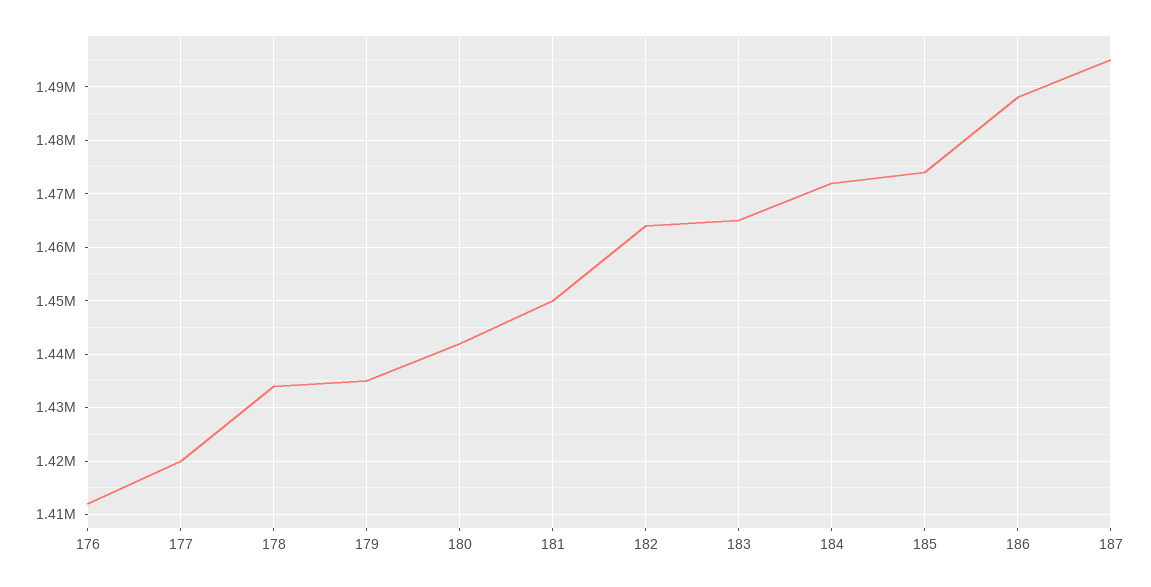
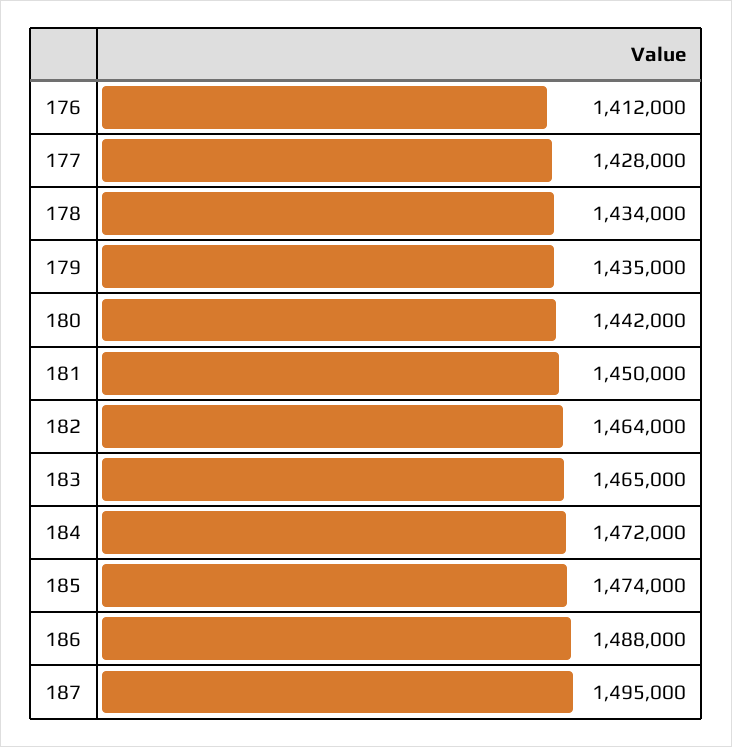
  {
    "176": 1412000,
-   "177": 1420000,
+   "177": 1428000,
    "178": 1434000,
    "179": 1435000,
    "180": 1442000,
    "181": 1450000,
    "182": 1464000,
    "183": 1465000,
    "184": 1472000,
    "185": 1474000,
    "186": 1488000,
    "187": 1495000
  }

